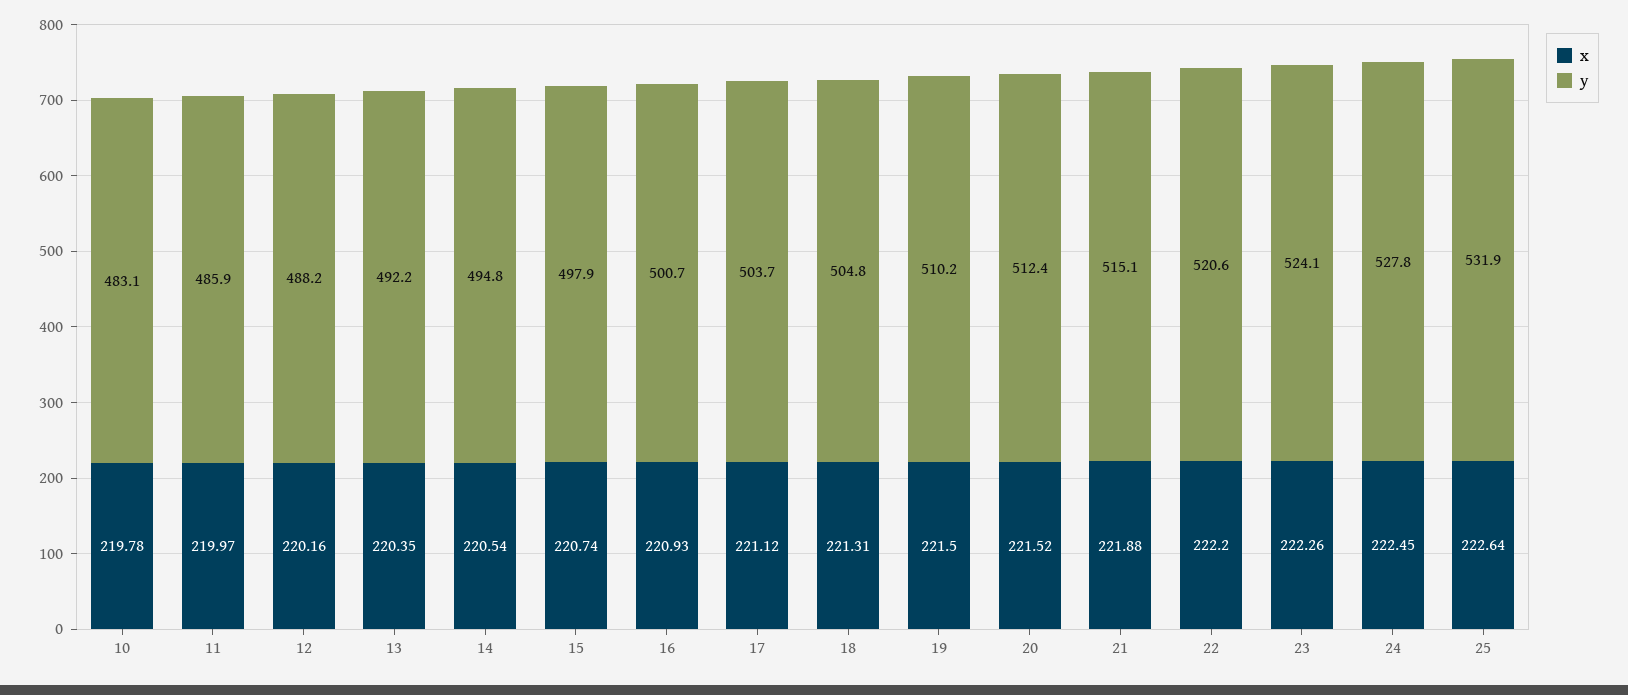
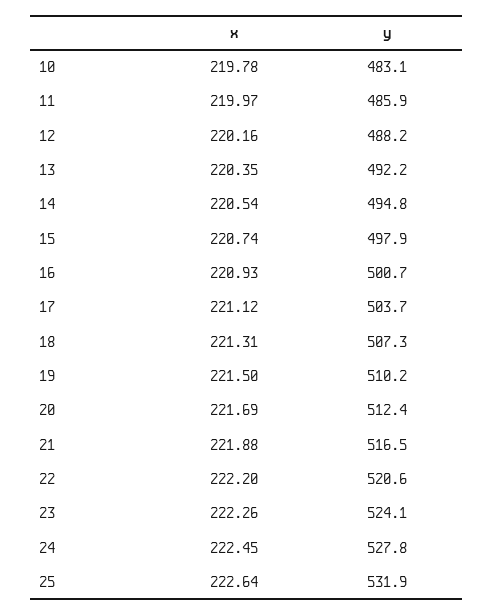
  {
    "x": {
      "10": 219.78,
      "11": 219.97,
      "12": 220.16,
      "13": 220.35,
      "14": 220.54,
      "15": 220.74,
      "16": 220.93,
      "17": 221.12,
      "18": 221.31,
      "19": 221.5,
-     "20": 221.52,
+     "20": 221.69,
      "21": 221.88,
      "22": 222.2,
      "23": 222.26,
      "24": 222.45,
      "25": 222.64
    },
    "y": {
      "10": 483.1,
      "11": 485.9,
      "12": 488.2,
      "13": 492.2,
      "14": 494.8,
      "15": 497.9,
      "16": 500.7,
      "17": 503.7,
-     "18": 504.8,
+     "18": 507.3,
      "19": 510.2,
      "20": 512.4,
-     "21": 515.1,
+     "21": 516.5,
      "22": 520.6,
      "23": 524.1,
      "24": 527.8,
      "25": 531.9
    }
  }

